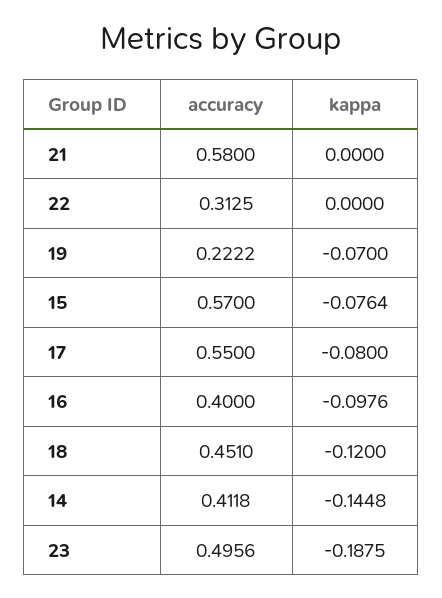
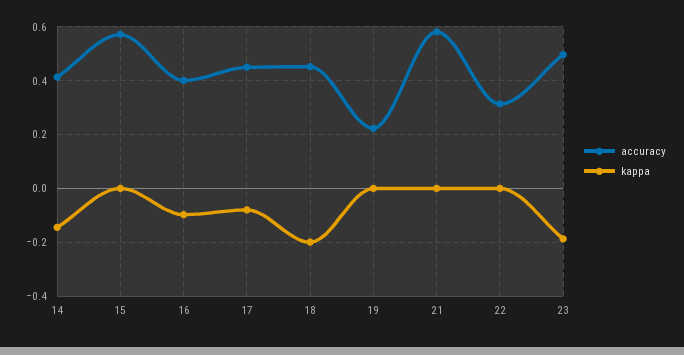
  {
    "accuracy": {
      "21": 0.58,
      "22": 0.3125,
      "19": 0.2222,
      "15": 0.57,
-     "17": 0.55,
+     "17": 0.45,
      "16": 0.4,
      "18": 0.451,
      "14": 0.4118,
      "23": 0.4956
    },
    "kappa": {
      "21": 0,
      "22": 0,
-     "19": -0.07,
+     "19": 0,
-     "15": -0.0764,
+     "15": 0,
      "17": -0.08,
      "16": -0.0976,
-     "18": -0.12,
+     "18": -0.2,
      "14": -0.1448,
      "23": -0.1875
    }
  }

